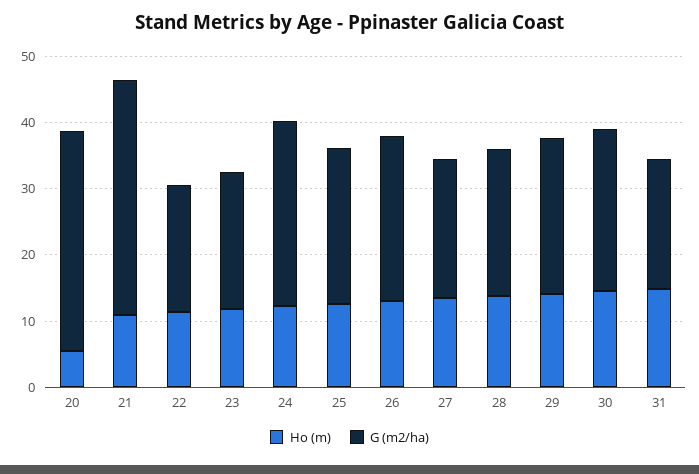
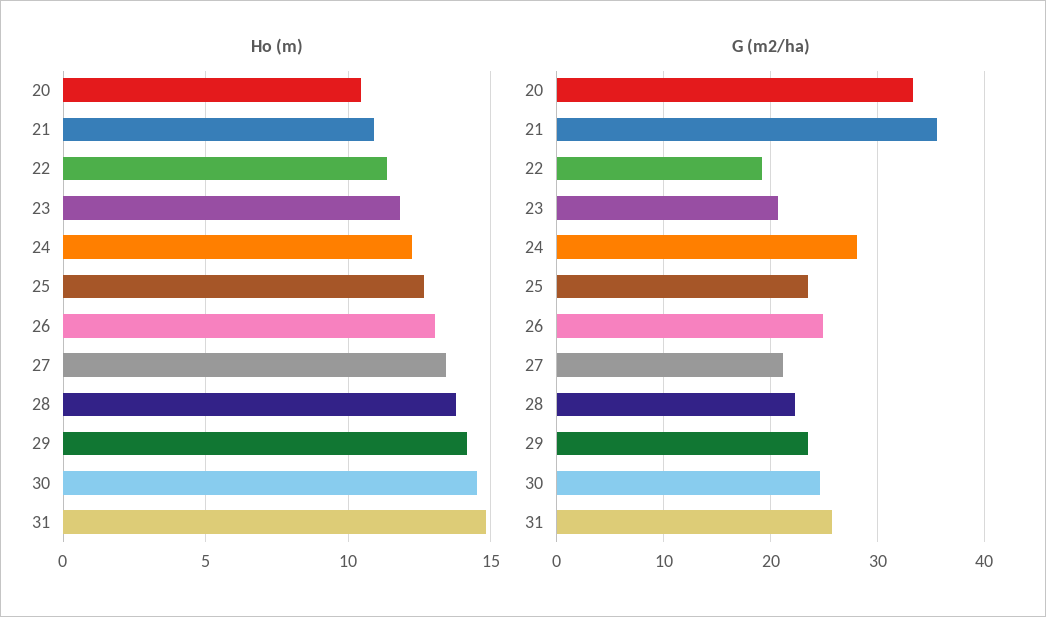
  {
    "Ho (m)": {
-     "20": 6,
+     "20": 10.5,
      "21": 11,
      "22": 11.5,
      "23": 12,
      "24": 12,
      "25": 12.5,
      "26": 13,
      "27": 13.5,
      "28": 14,
      "29": 14,
      "30": 14.5,
      "31": 15
    },
    "G (m2/ha)": {
      "20": 33,
      "21": 36,
      "22": 19,
      "23": 21,
      "24": 28,
      "25": 24,
      "26": 25,
      "27": 21,
      "28": 22,
      "29": 23,
      "30": 25,
-     "31": 20
+     "31": 26
    }
  }

